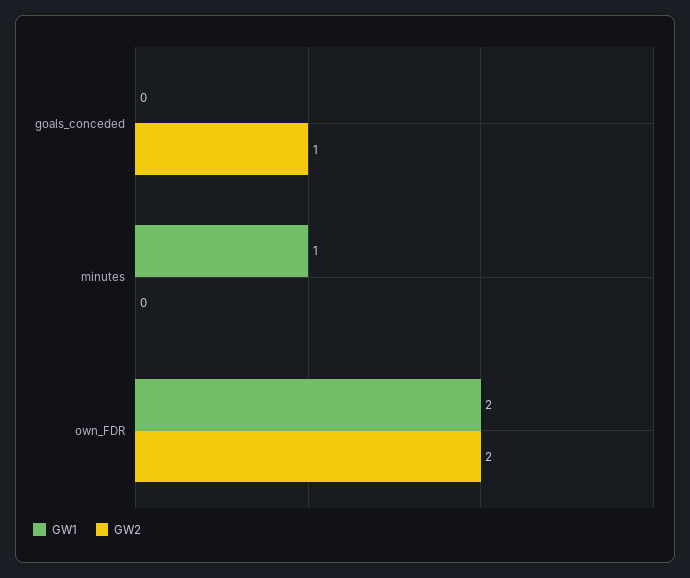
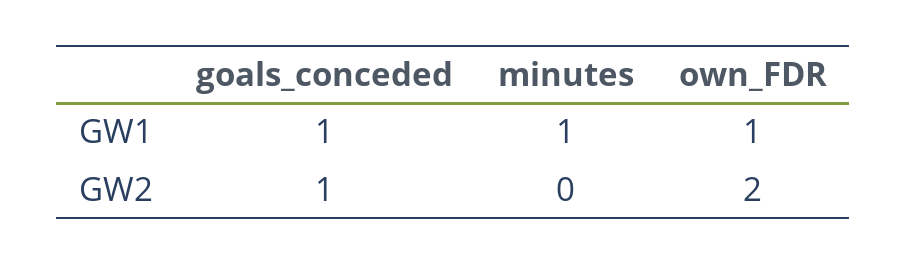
  {
    "GW1": {
-     "goals_conceded": 0,
+     "goals_conceded": 1,
      "minutes": 1,
-     "own_FDR": 2
+     "own_FDR": 1
    },
    "GW2": {
      "goals_conceded": 1,
      "minutes": 0,
      "own_FDR": 2
    }
  }

